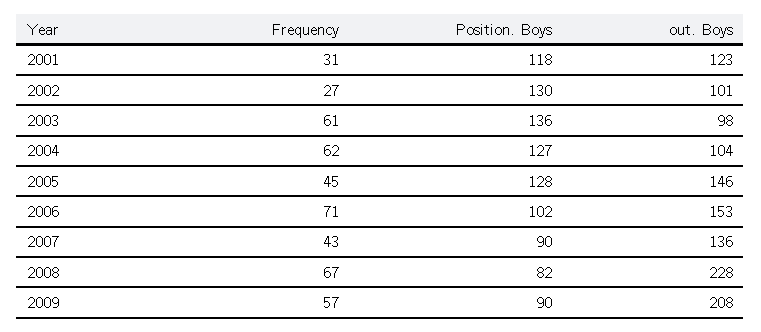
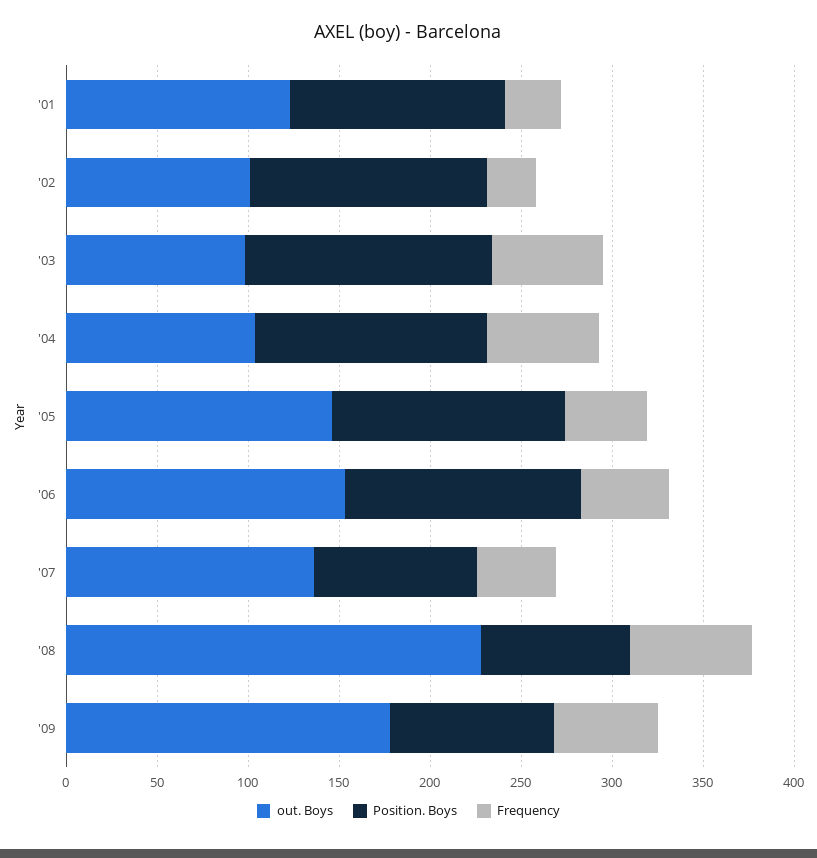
  {
    "Frequency": {
      "2001": 31,
      "2002": 27,
      "2003": 61,
      "2004": 62,
      "2005": 45,
-     "2006": 71,
+     "2006": 50,
      "2007": 43,
      "2008": 67,
      "2009": 57
    },
    "Position. Boys": {
      "2001": 118,
      "2002": 130,
      "2003": 136,
      "2004": 127,
      "2005": 128,
-     "2006": 102,
+     "2006": 130,
      "2007": 90,
      "2008": 82,
      "2009": 90
    },
    "out. Boys": {
      "2001": 123,
      "2002": 101,
      "2003": 98,
      "2004": 104,
      "2005": 146,
      "2006": 153,
      "2007": 136,
      "2008": 228,
-     "2009": 208
+     "2009": 180
    }
  }

